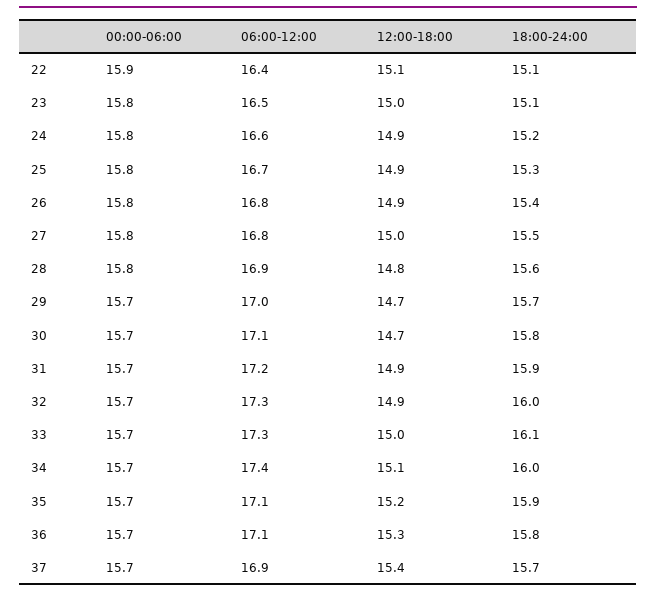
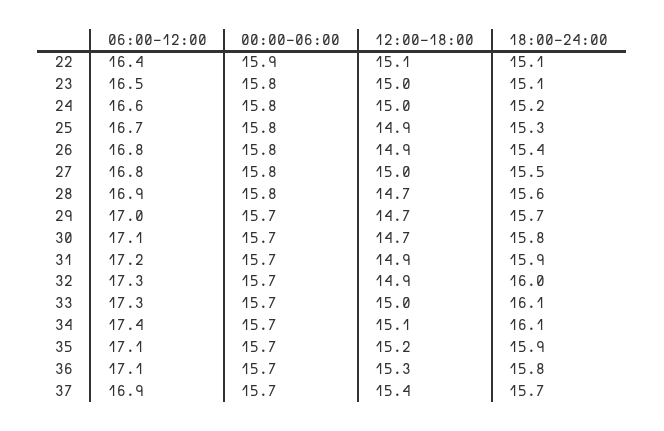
  {
    "00:00-06:00": {
      "22": 15.9,
      "23": 15.8,
      "24": 15.8,
      "25": 15.8,
      "26": 15.8,
      "27": 15.8,
      "28": 15.8,
      "29": 15.7,
      "30": 15.7,
      "31": 15.7,
      "32": 15.7,
      "33": 15.7,
      "34": 15.7,
      "35": 15.7,
      "36": 15.7,
      "37": 15.7
    },
    "06:00-12:00": {
      "22": 16.4,
      "23": 16.5,
      "24": 16.6,
      "25": 16.7,
      "26": 16.8,
      "27": 16.8,
      "28": 16.9,
      "29": 17,
      "30": 17.1,
      "31": 17.2,
      "32": 17.3,
      "33": 17.3,
      "34": 17.4,
      "35": 17.1,
      "36": 17.1,
      "37": 16.9
    },
    "12:00-18:00": {
      "22": 15.1,
      "23": 15,
-     "24": 14.9,
+     "24": 15,
      "25": 14.9,
      "26": 14.9,
      "27": 15,
-     "28": 14.8,
+     "28": 14.7,
      "29": 14.7,
      "30": 14.7,
      "31": 14.9,
      "32": 14.9,
      "33": 15,
      "34": 15.1,
      "35": 15.2,
      "36": 15.3,
      "37": 15.4
    },
    "18:00-24:00": {
      "22": 15.1,
      "23": 15.1,
      "24": 15.2,
      "25": 15.3,
      "26": 15.4,
      "27": 15.5,
      "28": 15.6,
      "29": 15.7,
      "30": 15.8,
      "31": 15.9,
      "32": 16,
      "33": 16.1,
-     "34": 16,
+     "34": 16.1,
      "35": 15.9,
      "36": 15.8,
      "37": 15.7
    }
  }

